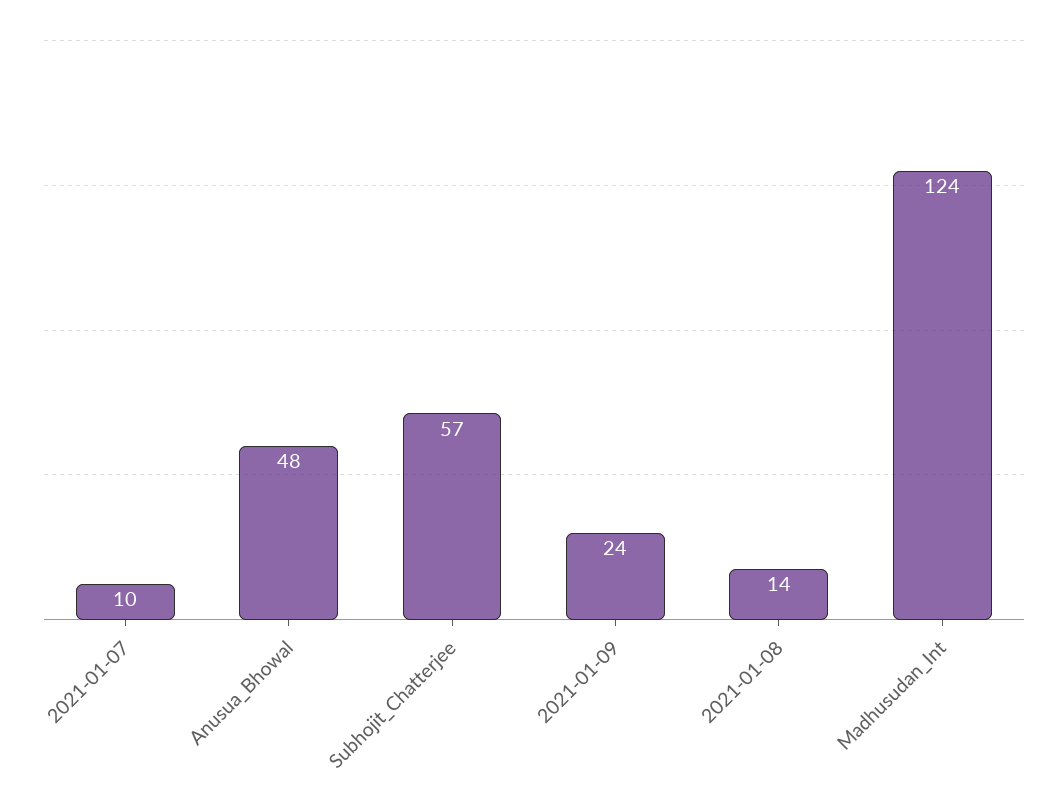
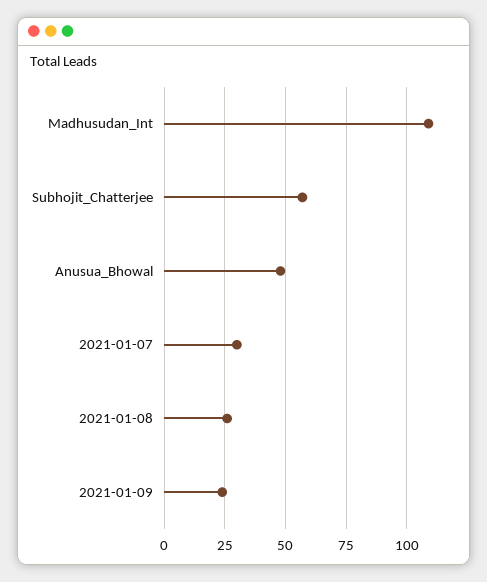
  {
-   "2021-01-07": 10,
+   "2021-01-07": 30,
    "Anusua_Bhowal": 48,
    "Subhojit_Chatterjee": 57,
    "2021-01-09": 24,
-   "2021-01-08": 14,
+   "2021-01-08": 25,
-   "Madhusudan_Int": 124
+   "Madhusudan_Int": 110
  }

